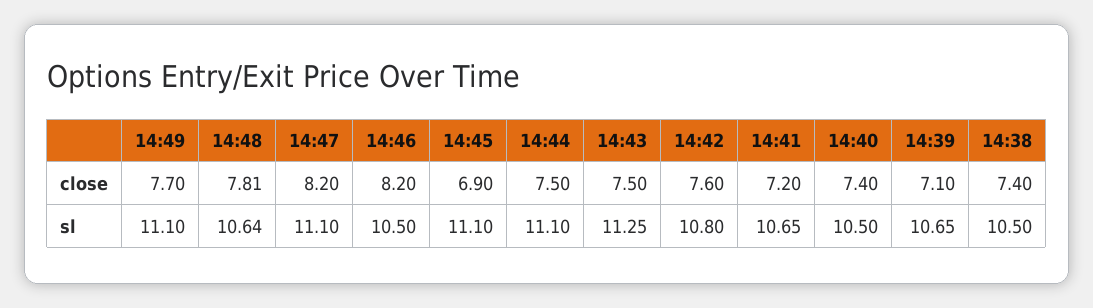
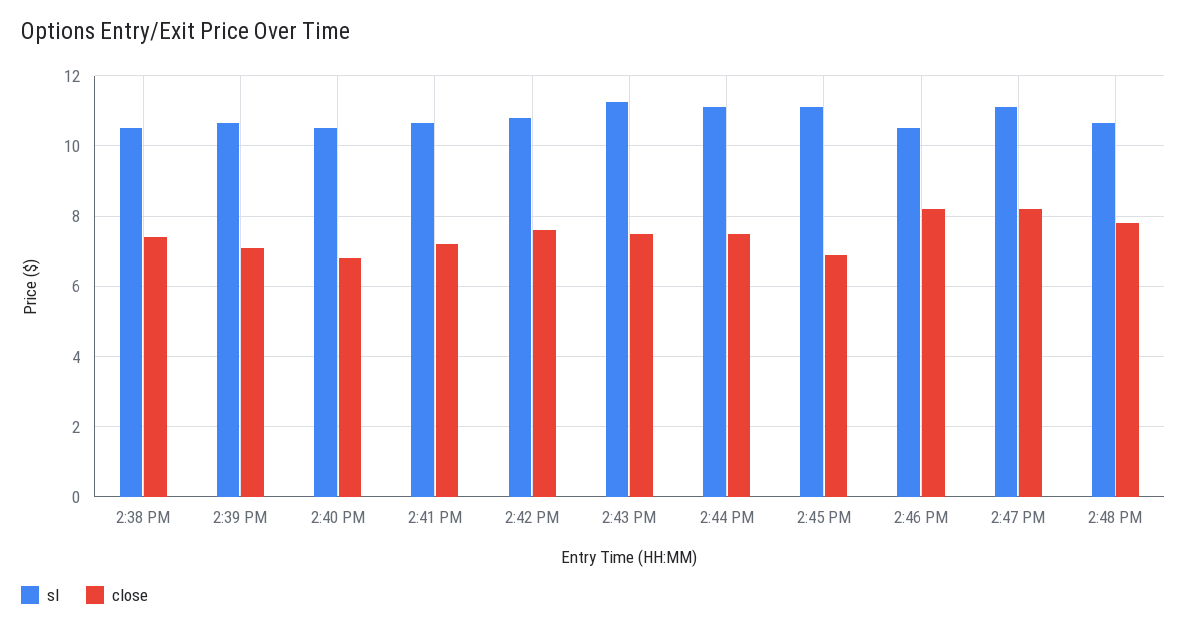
  {
    "close": {
-     "14:49": 7.7,
      "14:48": 7.81,
      "14:47": 8.2,
      "14:46": 8.2,
      "14:45": 6.9,
      "14:44": 7.5,
      "14:43": 7.5,
      "14:42": 7.6,
      "14:41": 7.2,
-     "14:40": 7.4,
+     "14:40": 6.8,
      "14:39": 7.1,
      "14:38": 7.4
    },
    "sl": {
-     "14:49": 11.1,
      "14:48": 10.64,
      "14:47": 11.1,
      "14:46": 10.5,
      "14:45": 11.1,
      "14:44": 11.1,
      "14:43": 11.25,
      "14:42": 10.8,
      "14:41": 10.65,
      "14:40": 10.5,
      "14:39": 10.65,
      "14:38": 10.5
    }
  }

